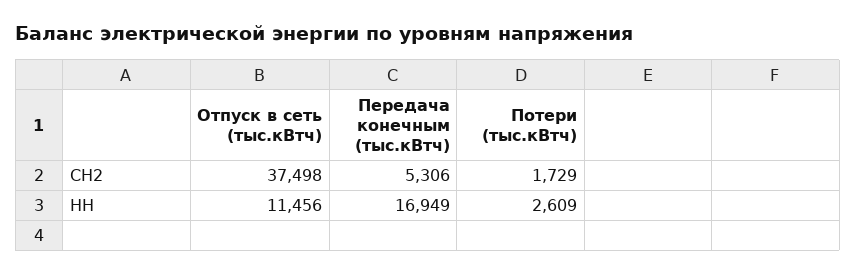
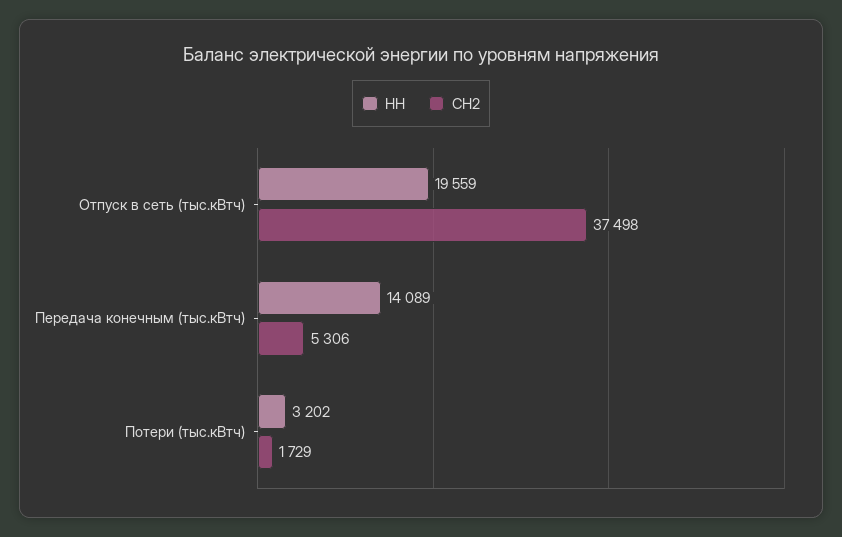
  {
    "СН2": {
      "Отпуск в сеть (тыс.кВтч)": 37498,
      "Передача конечным (тыс.кВтч)": 5306,
      "Потери (тыс.кВтч)": 1729
    },
    "НН": {
-     "Отпуск в сеть (тыс.кВтч)": 11456,
+     "Отпуск в сеть (тыс.кВтч)": 19559,
-     "Передача конечным (тыс.кВтч)": 16949,
+     "Передача конечным (тыс.кВтч)": 14089,
-     "Потери (тыс.кВтч)": 2609
+     "Потери (тыс.кВтч)": 3202
    }
  }

